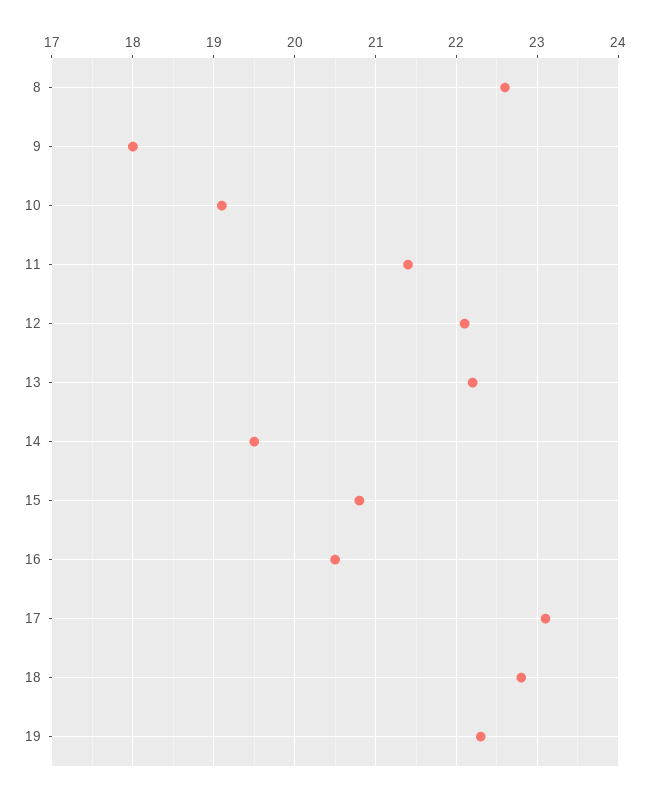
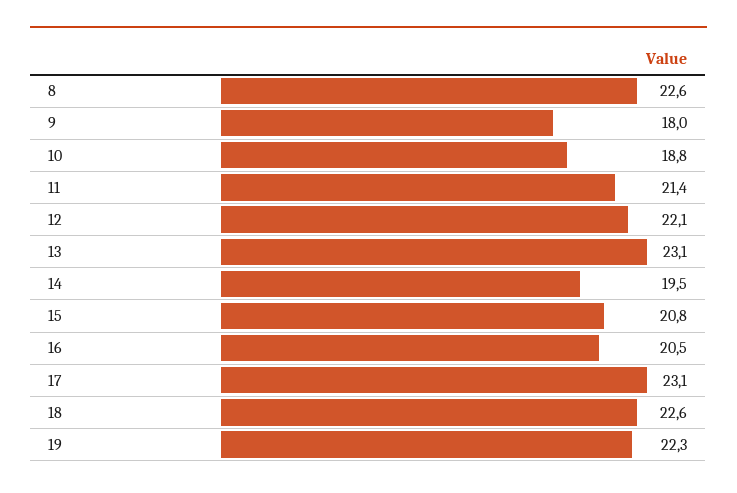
  {
    "8": 22.6,
    "9": 18,
-   "10": 19.1,
+   "10": 18.8,
    "11": 21.4,
    "12": 22.1,
-   "13": 22.2,
+   "13": 23.1,
    "14": 19.5,
    "15": 20.8,
    "16": 20.5,
    "17": 23.1,
-   "18": 22.8,
+   "18": 22.6,
    "19": 22.3
  }

